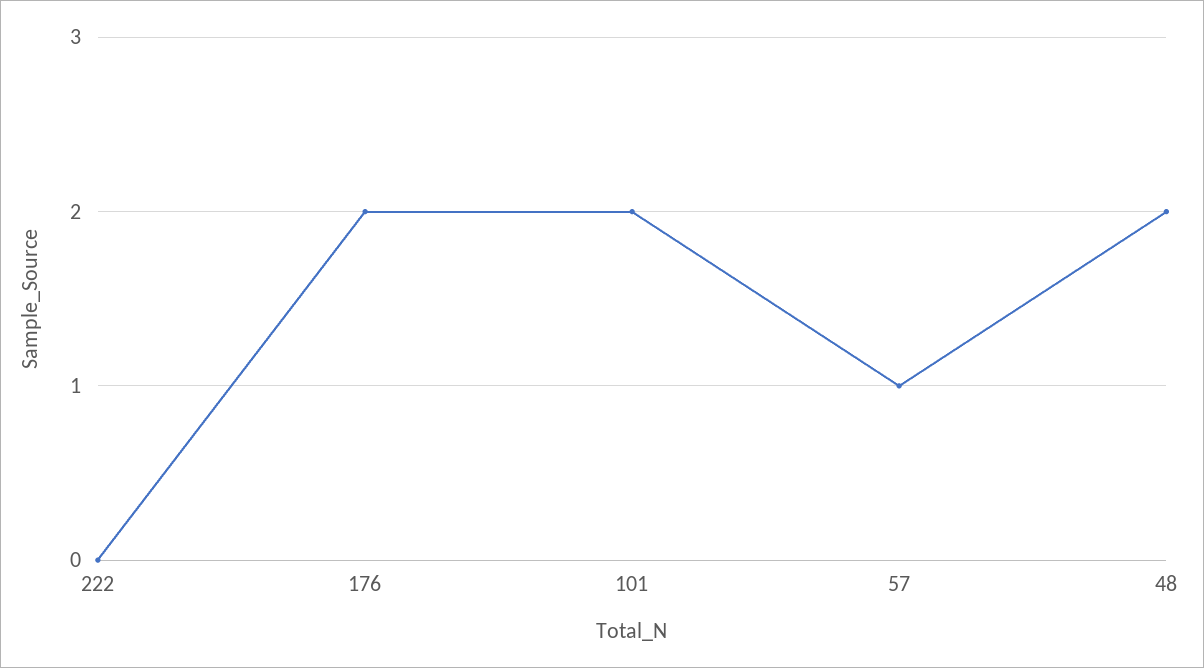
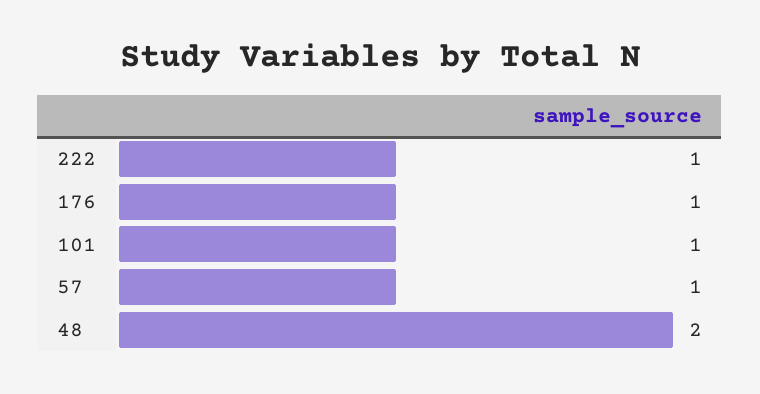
  {
-   "222": 0,
+   "222": 1,
-   "176": 2,
+   "176": 1,
-   "101": 2,
+   "101": 1,
    "57": 1,
    "48": 2
  }

